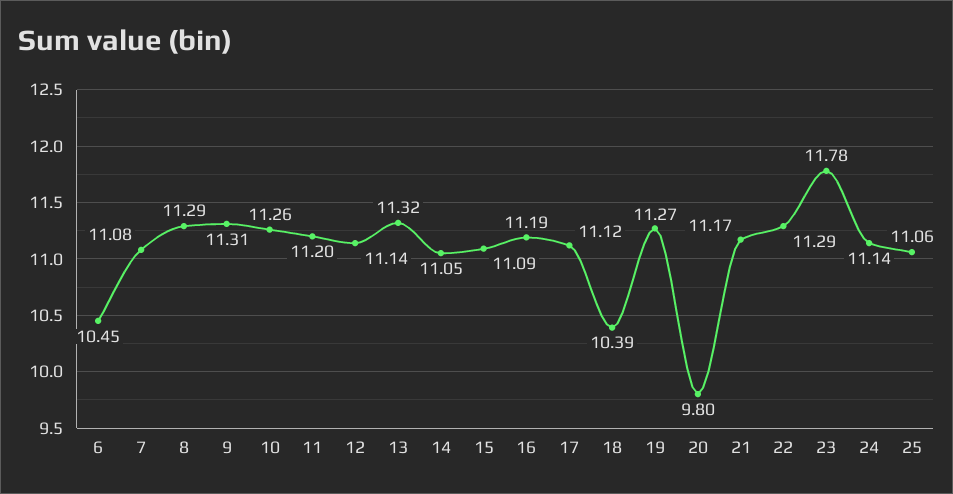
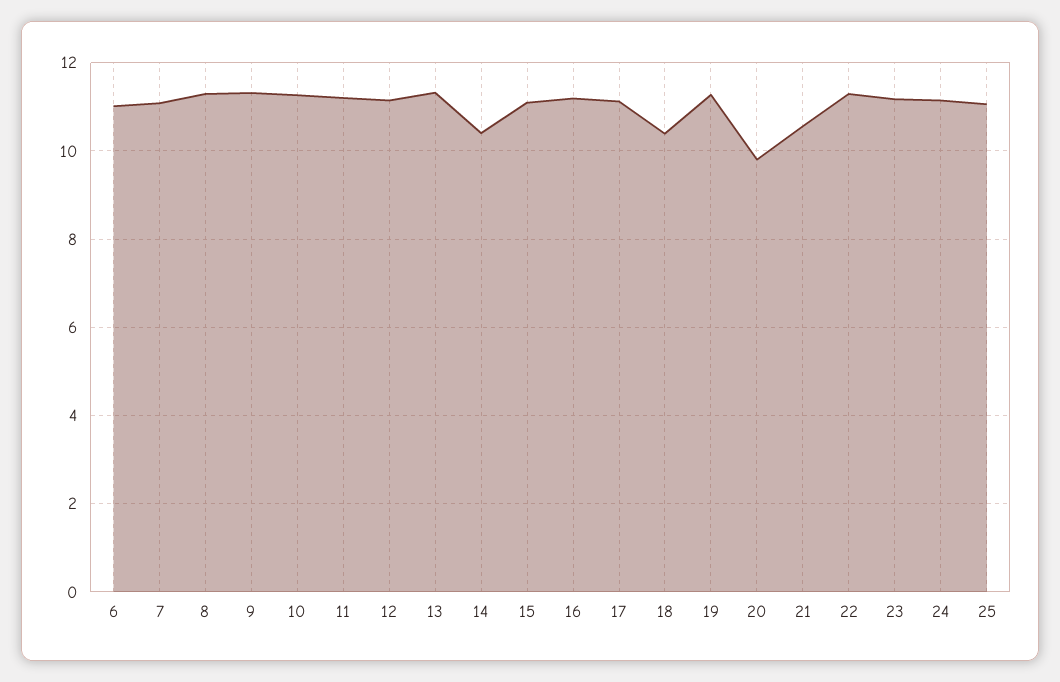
  {
-   "6": 10.45,
+   "6": 11,
    "7": 11.08,
    "8": 11.29,
    "9": 11.31,
    "10": 11.26,
    "11": 11.2,
    "12": 11.14,
    "13": 11.32,
-   "14": 11.05,
+   "14": 10.4,
    "15": 11.09,
    "16": 11.19,
    "17": 11.12,
    "18": 10.39,
    "19": 11.27,
    "20": 9.8,
-   "21": 11.17,
+   "21": 10.6,
    "22": 11.29,
-   "23": 11.78,
+   "23": 11.2,
    "24": 11.14,
    "25": 11.06
  }

